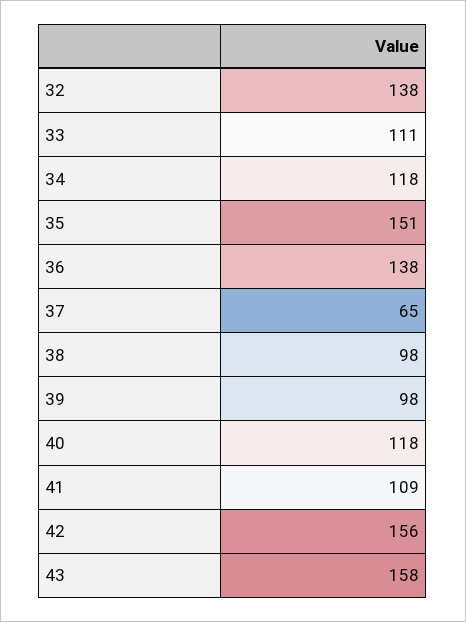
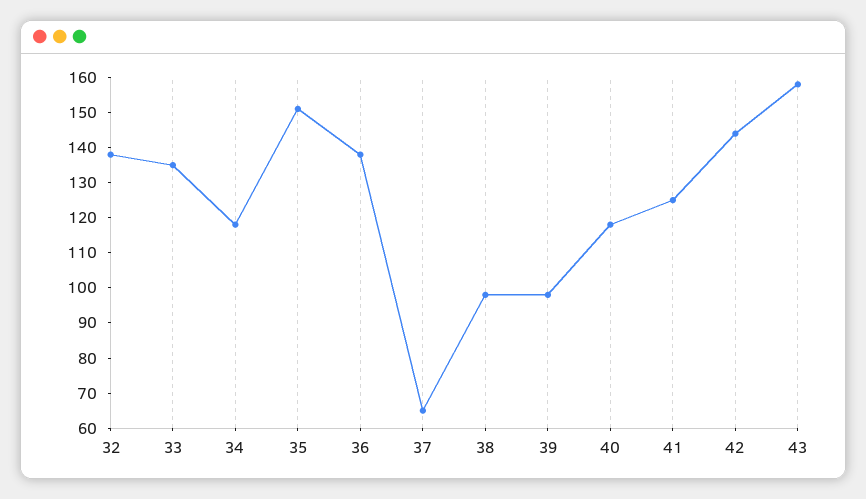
  {
    "32": 138,
-   "33": 111,
+   "33": 135,
    "34": 118,
    "35": 151,
    "36": 138,
    "37": 65,
    "38": 98,
    "39": 98,
    "40": 118,
-   "41": 109,
+   "41": 125,
-   "42": 156,
+   "42": 145,
    "43": 158
  }

